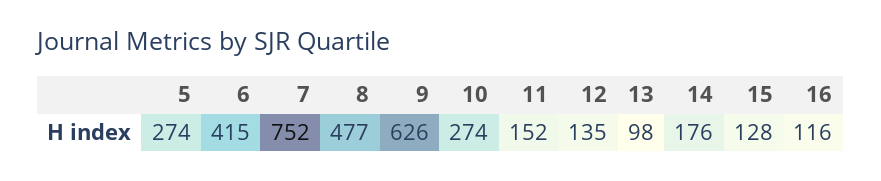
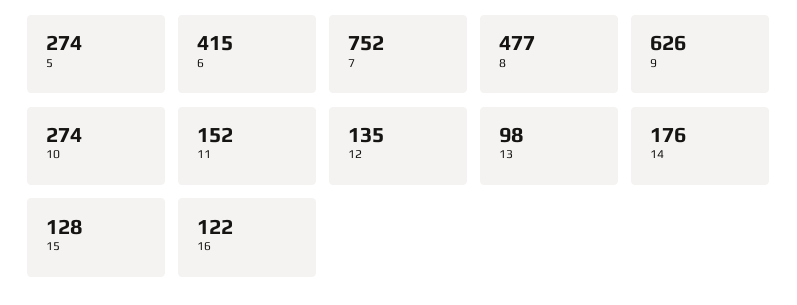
  {
    "5": 274,
    "6": 415,
    "7": 752,
    "8": 477,
    "9": 626,
    "10": 274,
    "11": 152,
    "12": 135,
    "13": 98,
    "14": 176,
    "15": 128,
-   "16": 116
+   "16": 122
  }

